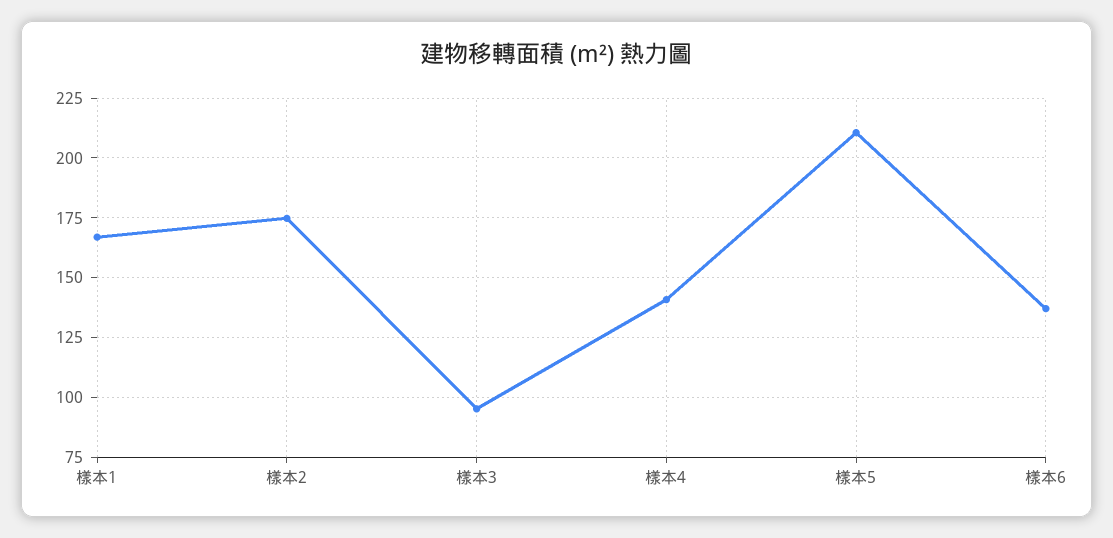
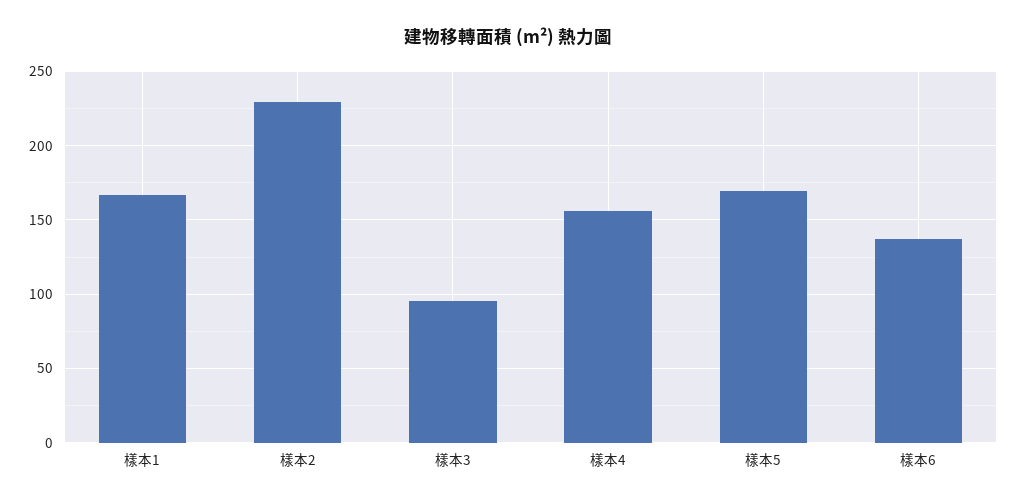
  {
    "樣本1": 165,
-   "樣本2": 175,
+   "樣本2": 230,
    "樣本3": 95,
-   "樣本4": 140,
+   "樣本4": 155,
-   "樣本5": 210,
+   "樣本5": 170,
    "樣本6": 135
  }

